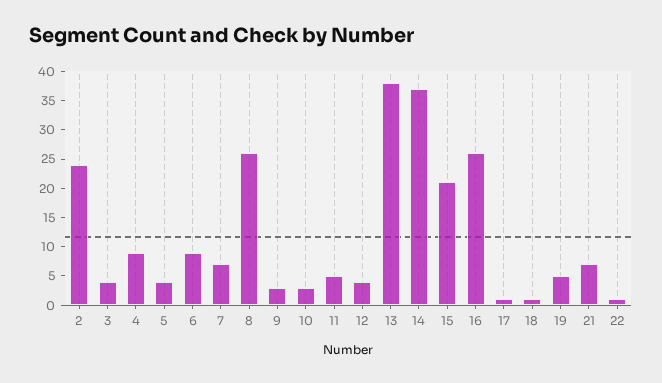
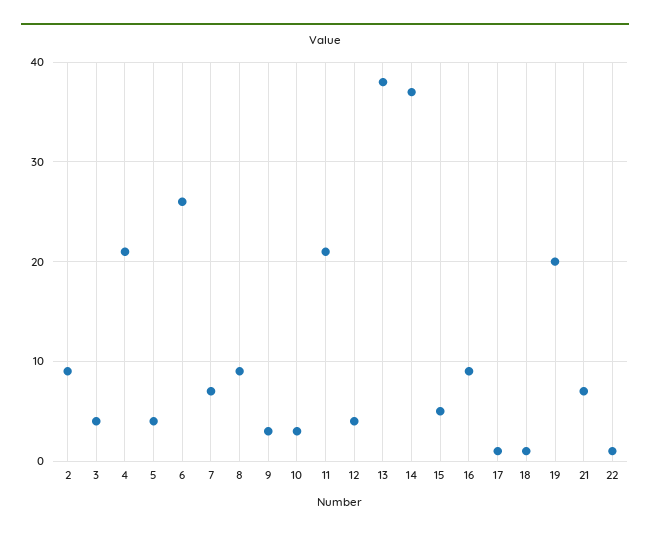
  {
-   "2": 25,
+   "2": 9,
    "3": 4,
-   "4": 10,
+   "4": 21,
    "5": 4,
-   "6": 10,
+   "6": 26,
    "7": 7,
-   "8": 25,
+   "8": 9,
    "9": 3,
    "10": 3,
-   "11": 5,
+   "11": 21,
    "12": 4,
    "13": 38,
    "14": 37,
-   "15": 20,
+   "15": 5,
-   "16": 25,
+   "16": 9,
    "17": 1,
    "18": 1,
-   "19": 5,
+   "19": 20,
    "21": 7,
    "22": 1
  }

